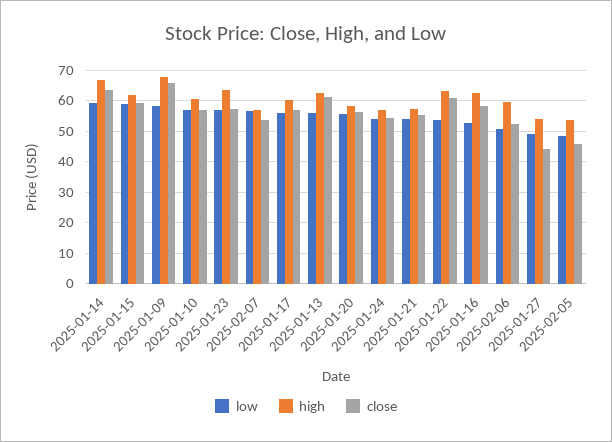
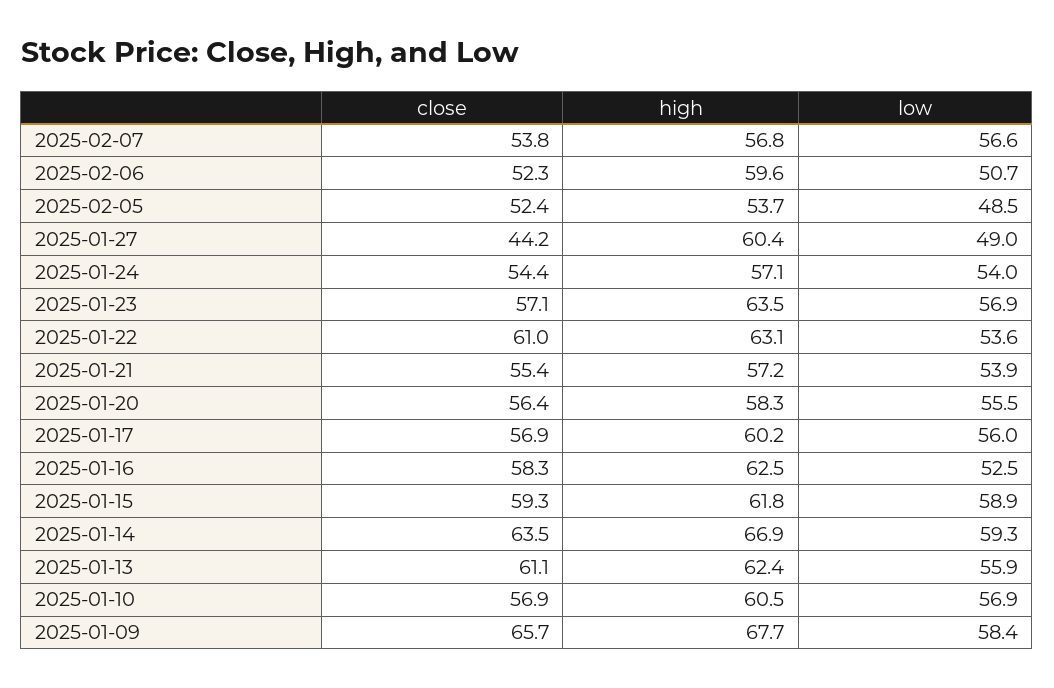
  {
    "low": {
      "2025-01-14": 59.3,
      "2025-01-15": 58.9,
      "2025-01-09": 58.4,
      "2025-01-10": 56.9,
      "2025-01-23": 56.9,
      "2025-02-07": 56.6,
      "2025-01-17": 56,
      "2025-01-13": 55.9,
      "2025-01-20": 55.5,
      "2025-01-24": 54,
      "2025-01-21": 53.9,
      "2025-01-22": 53.6,
      "2025-01-16": 52.5,
      "2025-02-06": 50.7,
      "2025-01-27": 49,
      "2025-02-05": 48.5
    },
    "high": {
      "2025-01-14": 66.9,
      "2025-01-15": 61.8,
      "2025-01-09": 67.7,
      "2025-01-10": 60.5,
      "2025-01-23": 63.5,
      "2025-02-07": 56.8,
      "2025-01-17": 60.2,
      "2025-01-13": 62.4,
      "2025-01-20": 58.3,
      "2025-01-24": 57.1,
      "2025-01-21": 57.2,
      "2025-01-22": 63.1,
      "2025-01-16": 62.5,
      "2025-02-06": 59.6,
-     "2025-01-27": 54,
+     "2025-01-27": 60.4,
      "2025-02-05": 53.7
    },
    "close": {
      "2025-01-14": 63.5,
      "2025-01-15": 59.3,
      "2025-01-09": 65.7,
      "2025-01-10": 56.9,
      "2025-01-23": 57.1,
      "2025-02-07": 53.8,
      "2025-01-17": 56.9,
      "2025-01-13": 61.1,
      "2025-01-20": 56.4,
      "2025-01-24": 54.4,
      "2025-01-21": 55.4,
      "2025-01-22": 61,
      "2025-01-16": 58.3,
      "2025-02-06": 52.3,
      "2025-01-27": 44.2,
-     "2025-02-05": 46
+     "2025-02-05": 52.4
    }
  }

